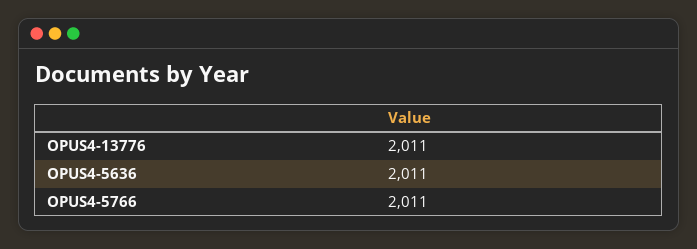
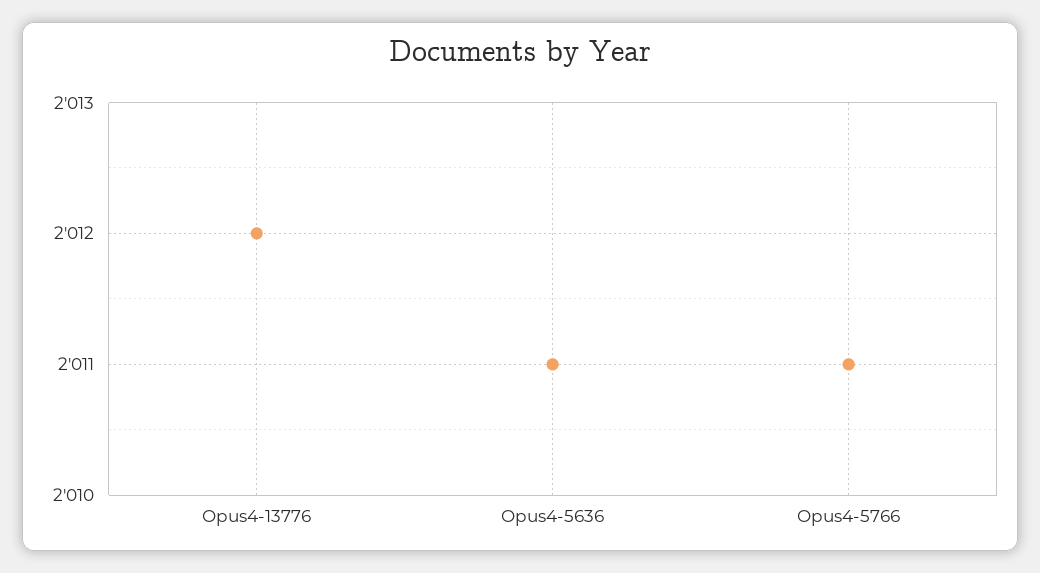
  {
-   "OPUS4-13776": 2011,
+   "OPUS4-13776": 2012,
    "OPUS4-5636": 2011,
    "OPUS4-5766": 2011
  }

